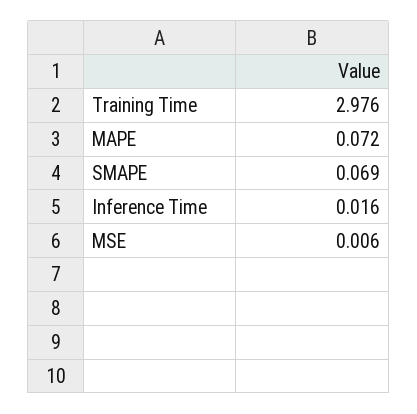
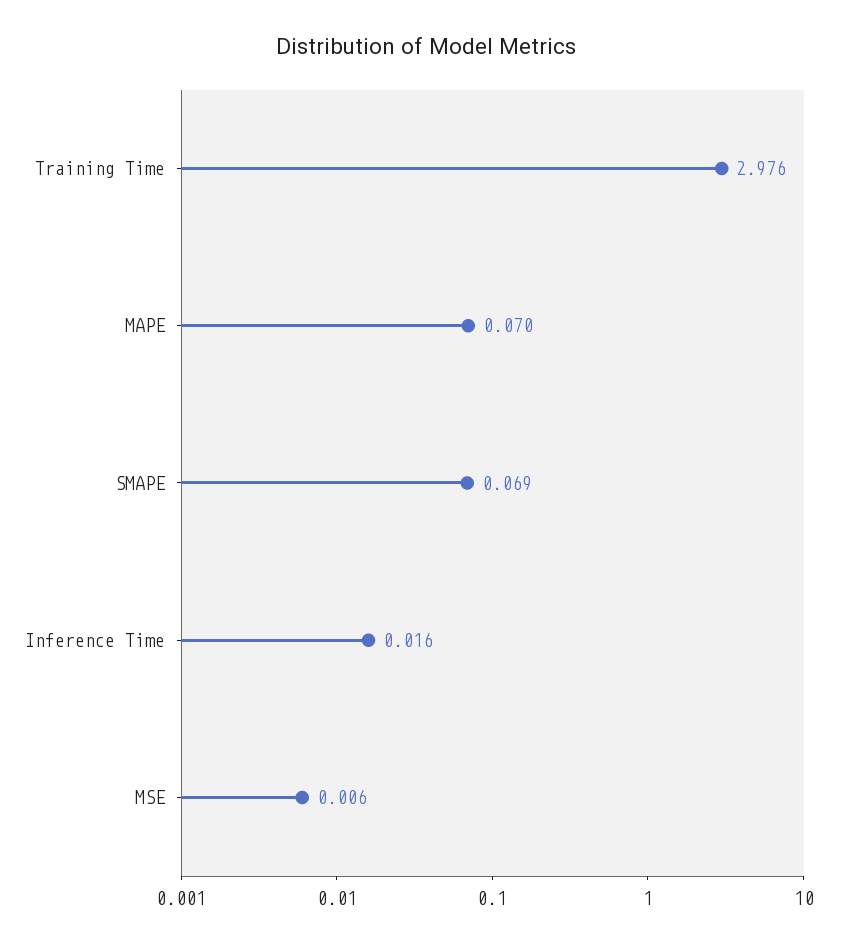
  {
    "Training Time": 2.976,
-   "MAPE": 0.072,
+   "MAPE": 0.07,
    "SMAPE": 0.069,
    "Inference Time": 0.016,
    "MSE": 0.006
  }

